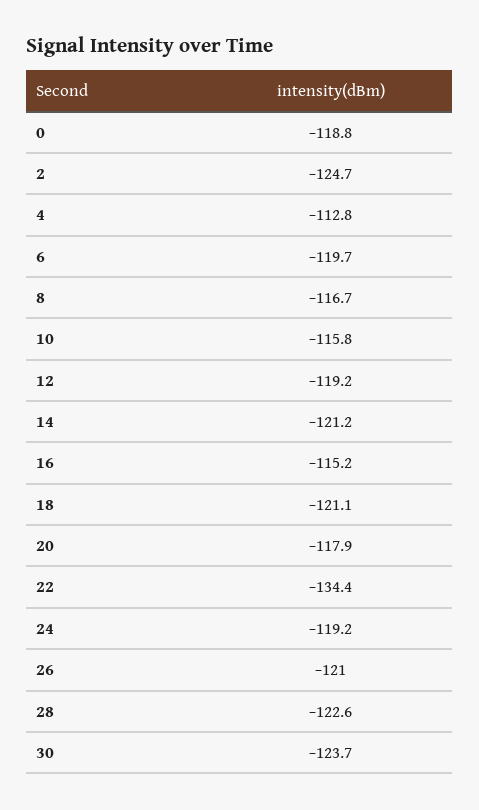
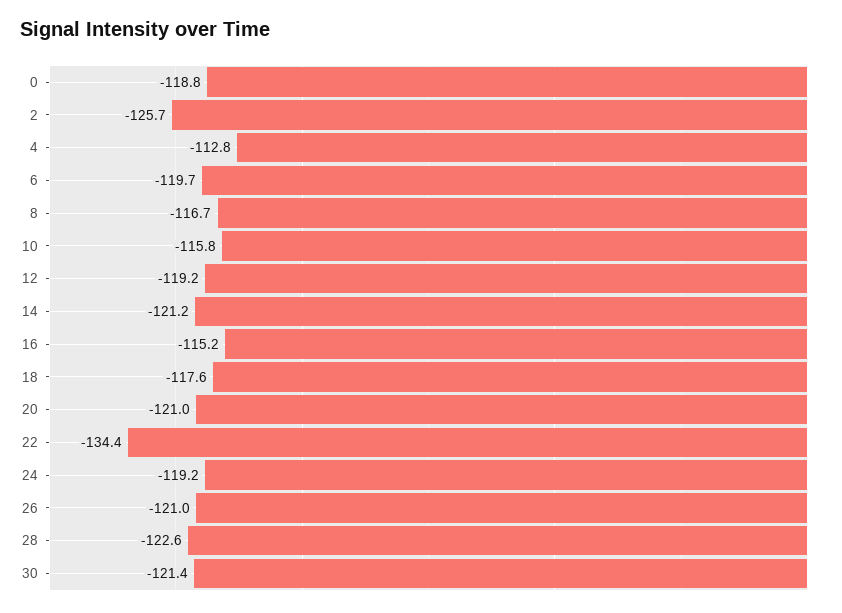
  {
    "0": -118.8,
-   "2": -124.7,
+   "2": -125.7,
    "4": -112.8,
    "6": -119.7,
    "8": -116.7,
    "10": -115.8,
    "12": -119.2,
    "14": -121.2,
    "16": -115.2,
-   "18": -121.1,
+   "18": -117.6,
-   "20": -117.9,
+   "20": -121,
    "22": -134.4,
    "24": -119.2,
    "26": -121,
    "28": -122.6,
-   "30": -123.7
+   "30": -121.4
  }

